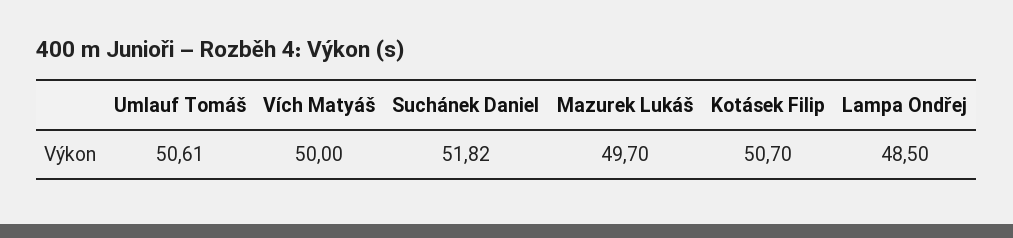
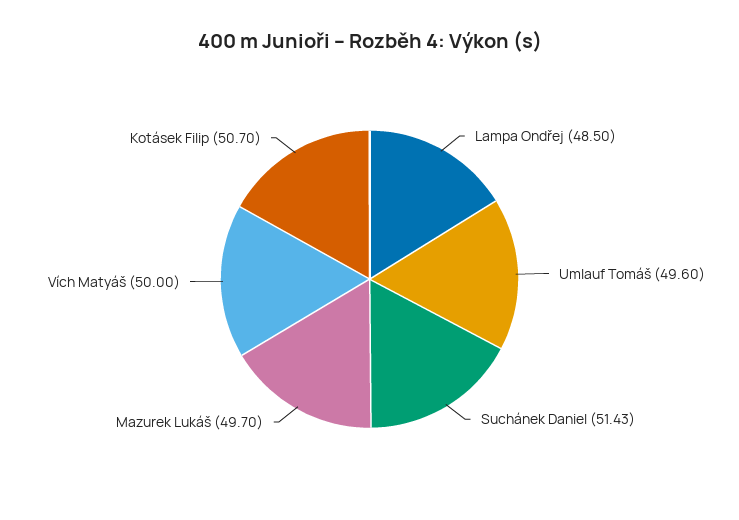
  {
-   "Umlauf Tomáš": 50.61,
+   "Umlauf Tomáš": 49.6,
    "Vích Matyáš": 50,
-   "Suchánek Daniel": 51.82,
+   "Suchánek Daniel": 51.43,
    "Mazurek Lukáš": 49.7,
    "Kotásek Filip": 50.7,
    "Lampa Ondřej": 48.5
  }

